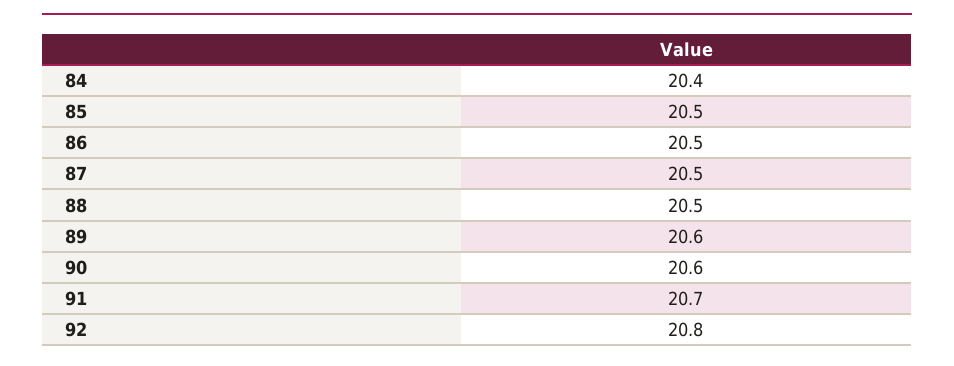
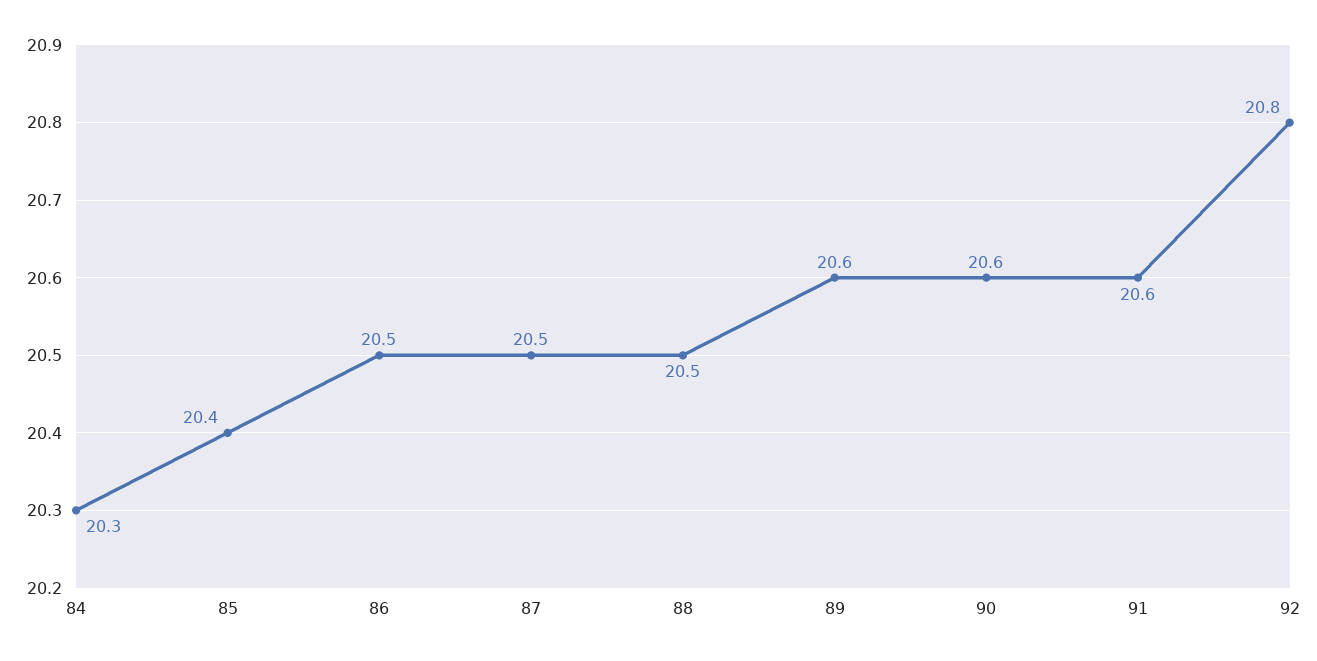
  {
-   "84": 20.4,
+   "84": 20.3,
-   "85": 20.5,
+   "85": 20.4,
    "86": 20.5,
    "87": 20.5,
    "88": 20.5,
    "89": 20.6,
    "90": 20.6,
-   "91": 20.7,
+   "91": 20.6,
    "92": 20.8
  }

